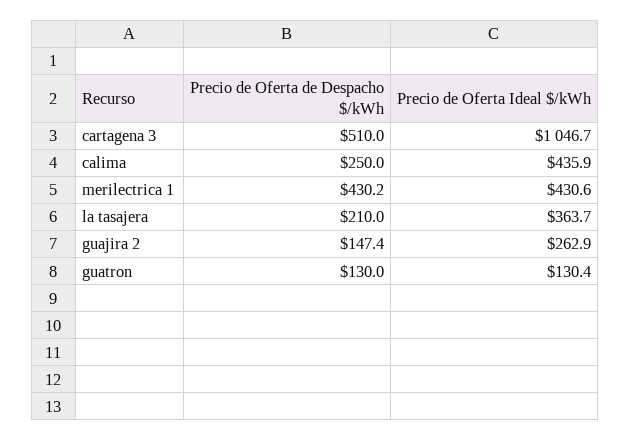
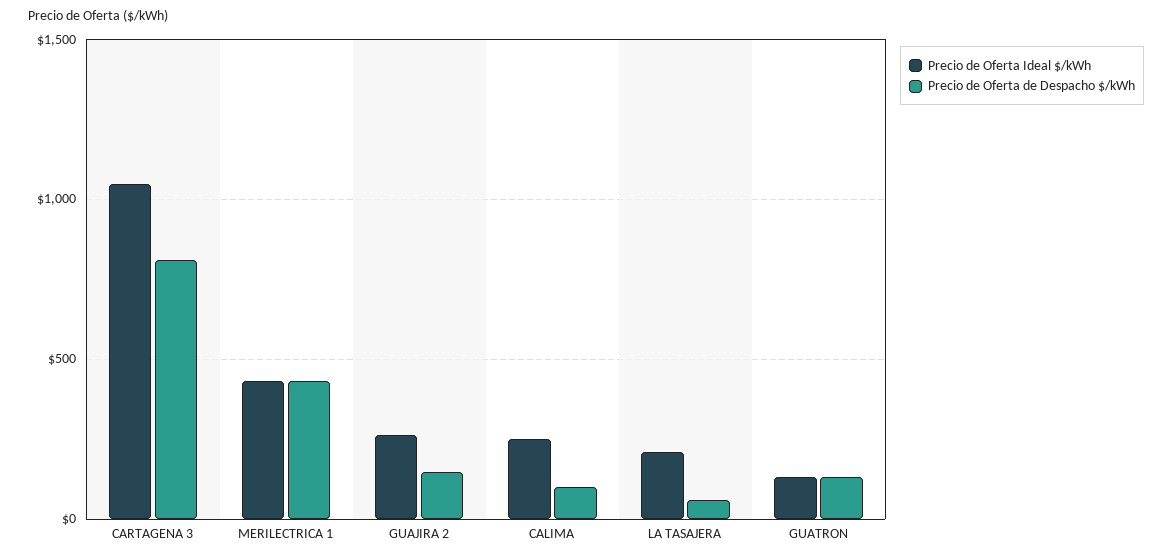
  {
    "Precio de Oferta de Despacho $/kWh": {
-     "cartagena 3": 510,
+     "cartagena 3": 800,
-     "calima": 250,
+     "calima": 100,
      "merilectrica 1": 430.2,
-     "la tasajera": 210,
+     "la tasajera": 50,
      "guajira 2": 147.4,
      "guatron": 130
    },
    "Precio de Oferta Ideal $/kWh": {
      "cartagena 3": 1046.7,
-     "calima": 435.9,
+     "calima": 250,
      "merilectrica 1": 430.6,
-     "la tasajera": 363.7,
+     "la tasajera": 200,
      "guajira 2": 262.9,
      "guatron": 130.4
    }
  }

